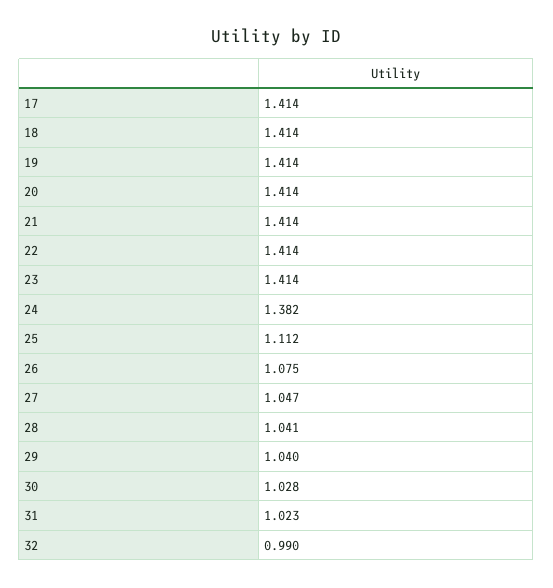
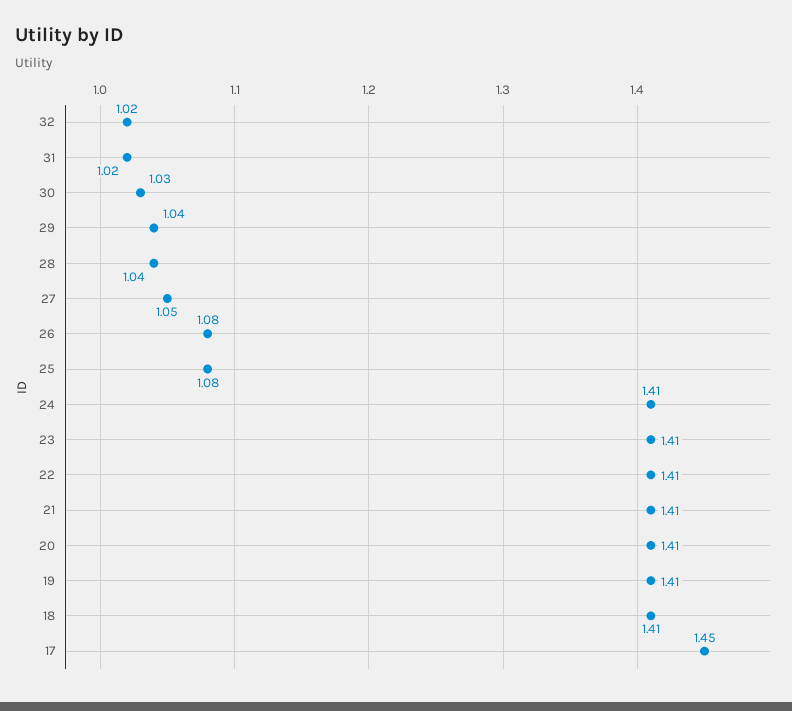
  {
-   "17": 1.414,
+   "17": 1.45,
    "18": 1.414,
    "19": 1.414,
    "20": 1.414,
    "21": 1.414,
    "22": 1.414,
    "23": 1.414,
-   "24": 1.382,
+   "24": 1.41,
-   "25": 1.112,
+   "25": 1.08,
    "26": 1.075,
    "27": 1.047,
    "28": 1.041,
    "29": 1.04,
    "30": 1.028,
    "31": 1.023,
-   "32": 0.99
+   "32": 1.02
  }

